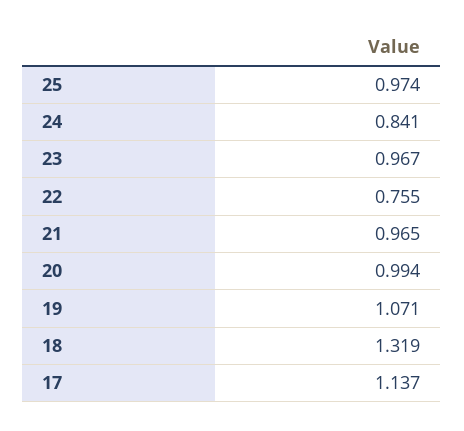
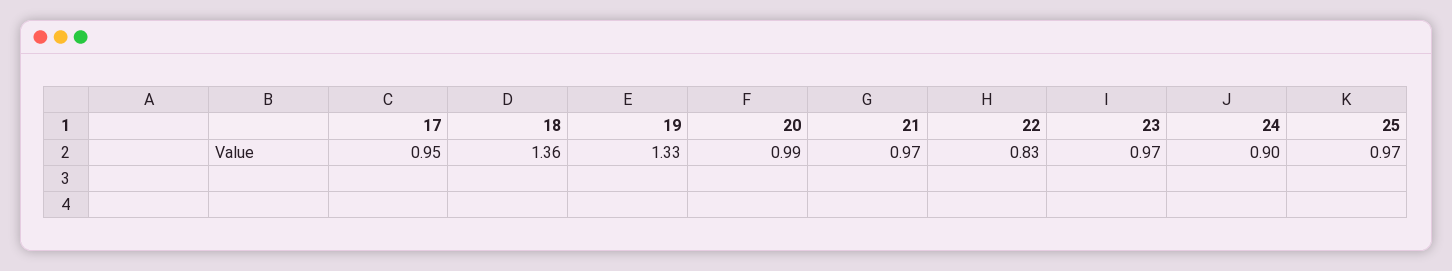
  {
    "25": 0.974,
-   "24": 0.841,
+   "24": 0.9,
    "23": 0.967,
-   "22": 0.755,
+   "22": 0.83,
    "21": 0.965,
    "20": 0.994,
-   "19": 1.071,
+   "19": 1.33,
-   "18": 1.319,
+   "18": 1.36,
-   "17": 1.137
+   "17": 0.95
  }

